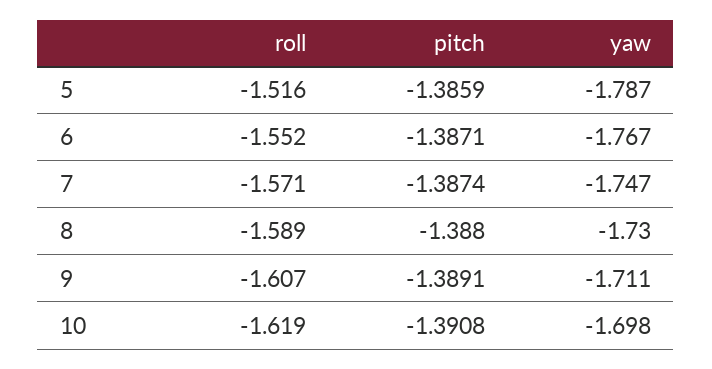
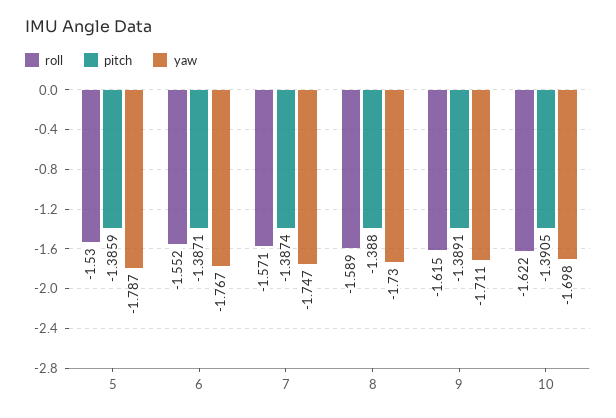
  {
    "roll": {
-     "5": -1.516,
+     "5": -1.53,
      "6": -1.552,
      "7": -1.571,
      "8": -1.589,
-     "9": -1.607,
+     "9": -1.615,
-     "10": -1.619
+     "10": -1.622
    },
    "pitch": {
      "5": -1.3859,
      "6": -1.3871,
      "7": -1.3874,
      "8": -1.388,
      "9": -1.3891,
-     "10": -1.3908
+     "10": -1.3905
    },
    "yaw": {
      "5": -1.787,
      "6": -1.767,
      "7": -1.747,
      "8": -1.73,
      "9": -1.711,
      "10": -1.698
    }
  }

